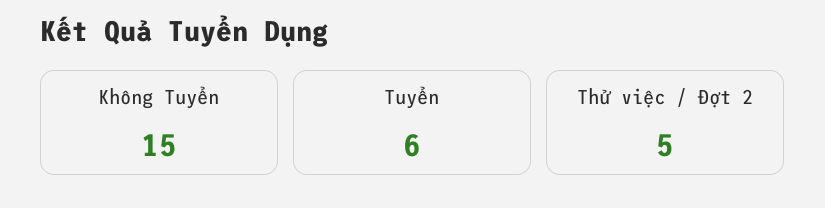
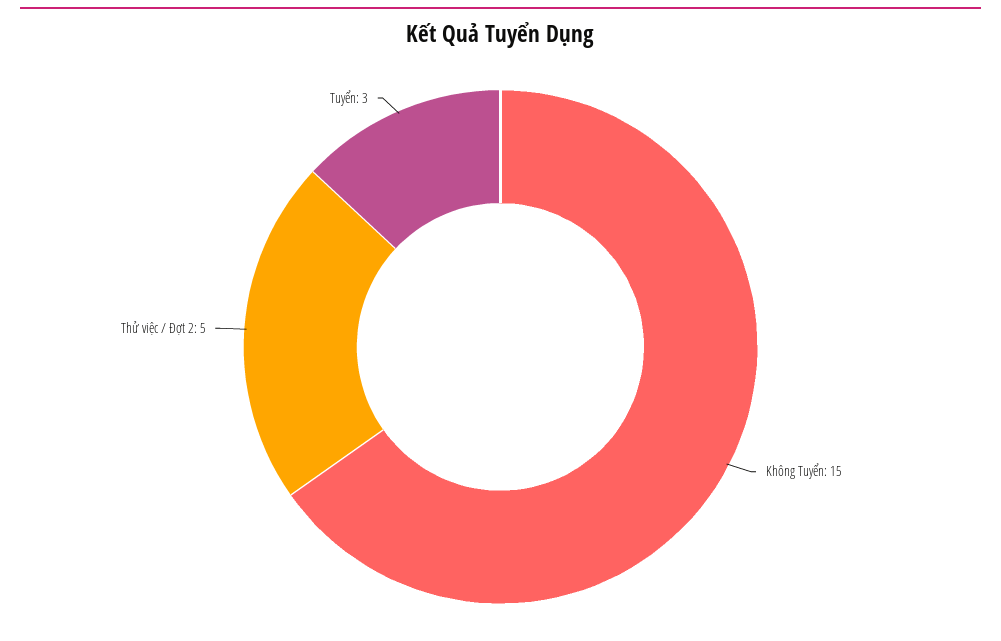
  {
    "Không Tuyển": 15,
-   "Tuyển": 6,
+   "Tuyển": 3,
    "Thử việc / Đợt 2": 5
  }

